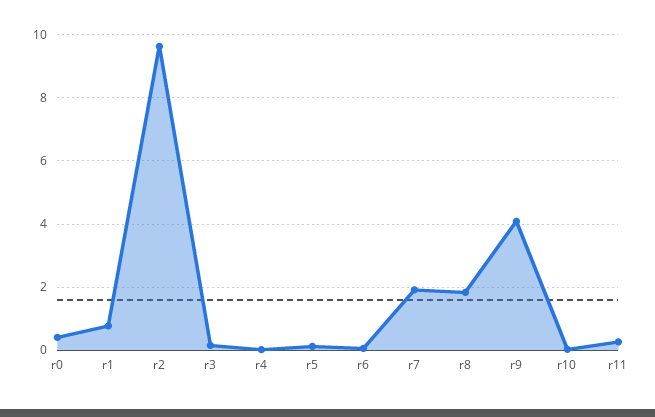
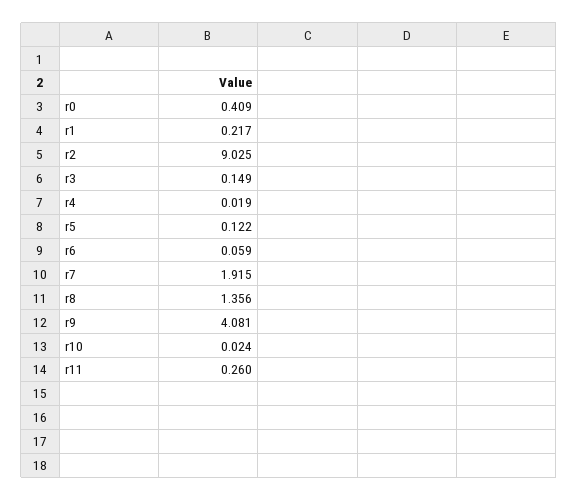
  {
    "r0": 0.409,
-   "r1": 0.8,
+   "r1": 0.217,
-   "r2": 9.6,
+   "r2": 9.025,
    "r3": 0.149,
    "r4": 0.019,
    "r5": 0.122,
    "r6": 0.059,
    "r7": 1.915,
-   "r8": 1.8,
+   "r8": 1.356,
    "r9": 4.081,
    "r10": 0.024,
    "r11": 0.26
  }

